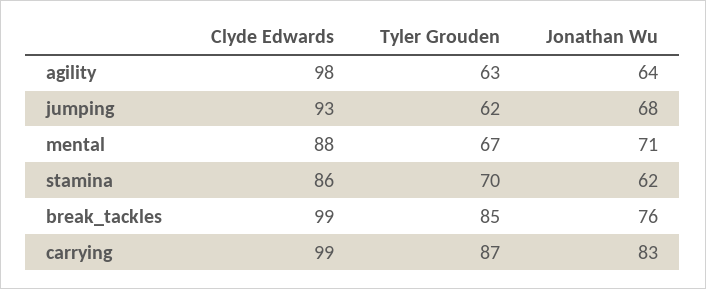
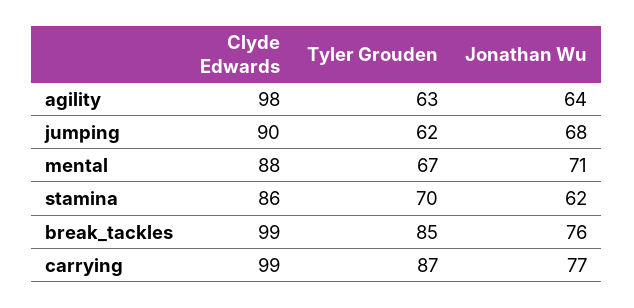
  {
    "Clyde Edwards": {
      "agility": 98,
-     "jumping": 93,
+     "jumping": 90,
      "mental": 88,
      "stamina": 86,
      "break_tackles": 99,
      "carrying": 99
    },
    "Tyler Grouden": {
      "agility": 63,
      "jumping": 62,
      "mental": 67,
      "stamina": 70,
      "break_tackles": 85,
      "carrying": 87
    },
    "Jonathan Wu": {
      "agility": 64,
      "jumping": 68,
      "mental": 71,
      "stamina": 62,
      "break_tackles": 76,
-     "carrying": 83
+     "carrying": 77
    }
  }

